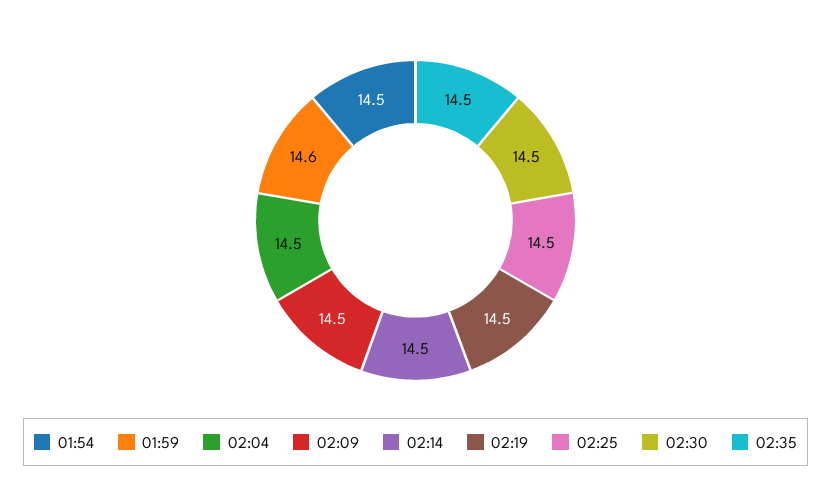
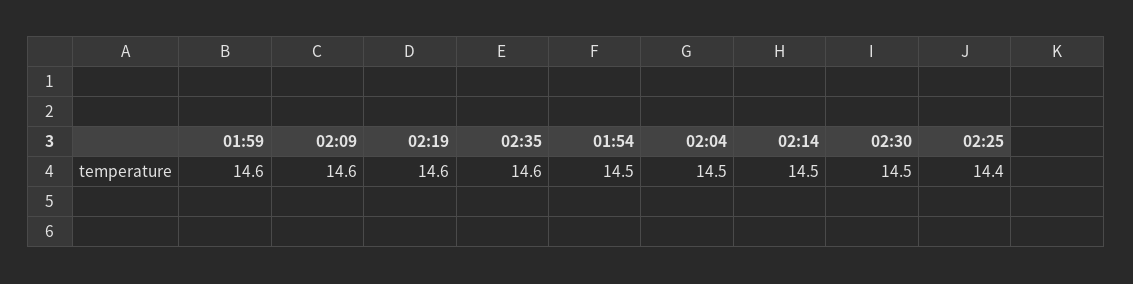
  {
    "01:54": 14.5,
    "01:59": 14.6,
    "02:04": 14.5,
-   "02:09": 14.5,
+   "02:09": 14.6,
    "02:14": 14.5,
-   "02:19": 14.5,
+   "02:19": 14.6,
-   "02:25": 14.5,
+   "02:25": 14.4,
    "02:30": 14.5,
-   "02:35": 14.5
+   "02:35": 14.6
  }

